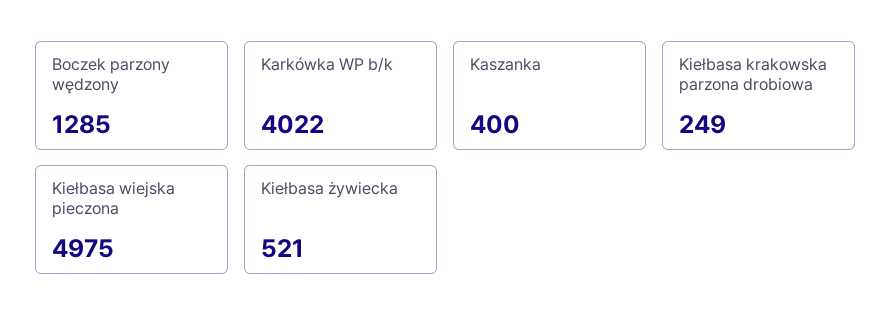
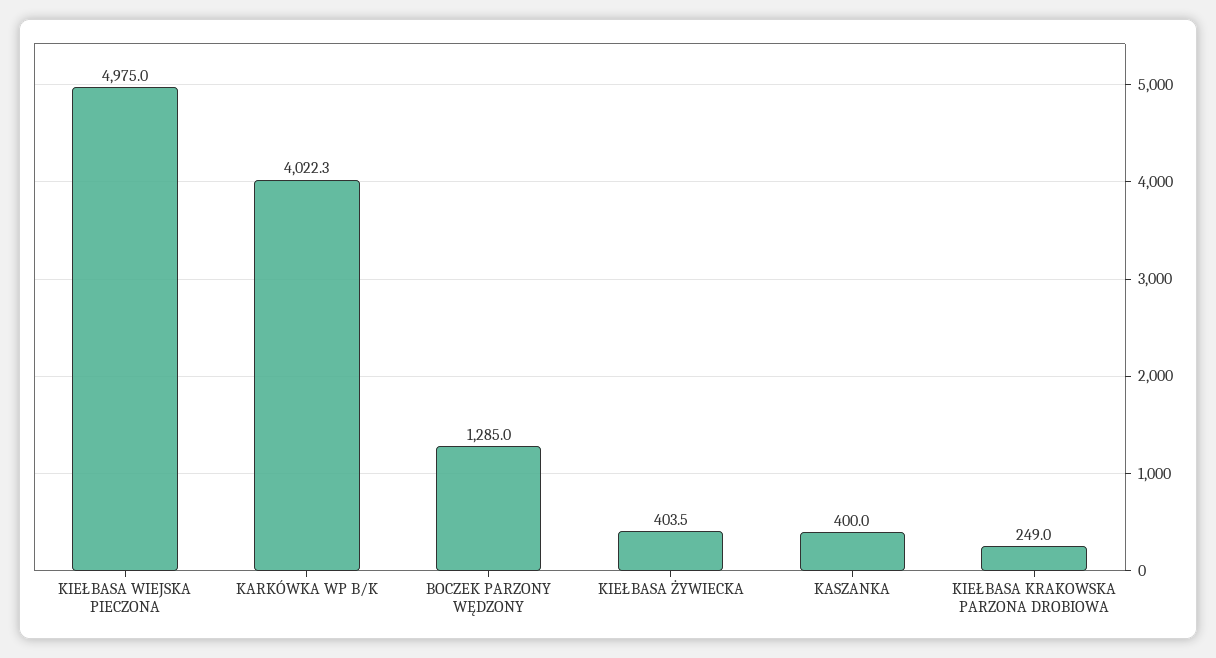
  {
    "Boczek parzony wędzony": 1285,
    "Karkówka WP b/k": 4022.3,
    "Kaszanka": 400,
    "Kiełbasa krakowska parzona drobiowa": 249,
    "Kiełbasa wiejska pieczona": 4975,
-   "Kiełbasa żywiecka": 521
+   "Kiełbasa żywiecka": 403.5
  }

